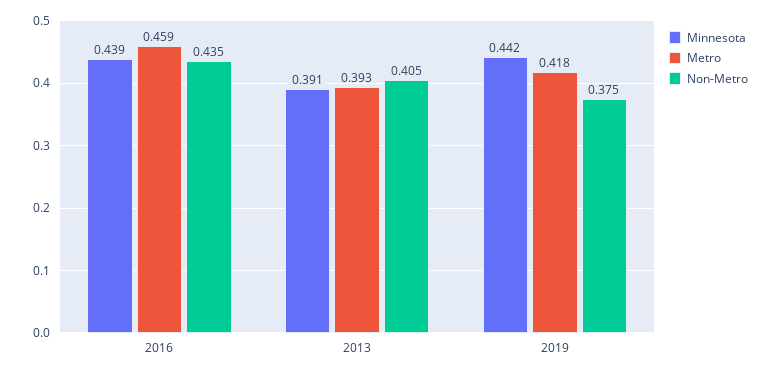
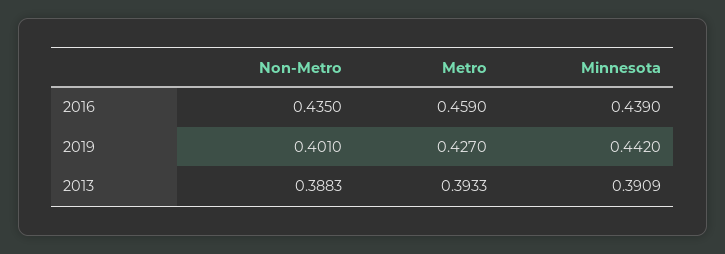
  {
    "Minnesota": {
      "2016": 0.439,
      "2013": 0.3909,
      "2019": 0.442
    },
    "Metro": {
      "2016": 0.459,
      "2013": 0.3933,
-     "2019": 0.418
+     "2019": 0.427
    },
    "Non-Metro": {
      "2016": 0.435,
-     "2013": 0.405,
+     "2013": 0.3883,
-     "2019": 0.375
+     "2019": 0.401
    }
  }

